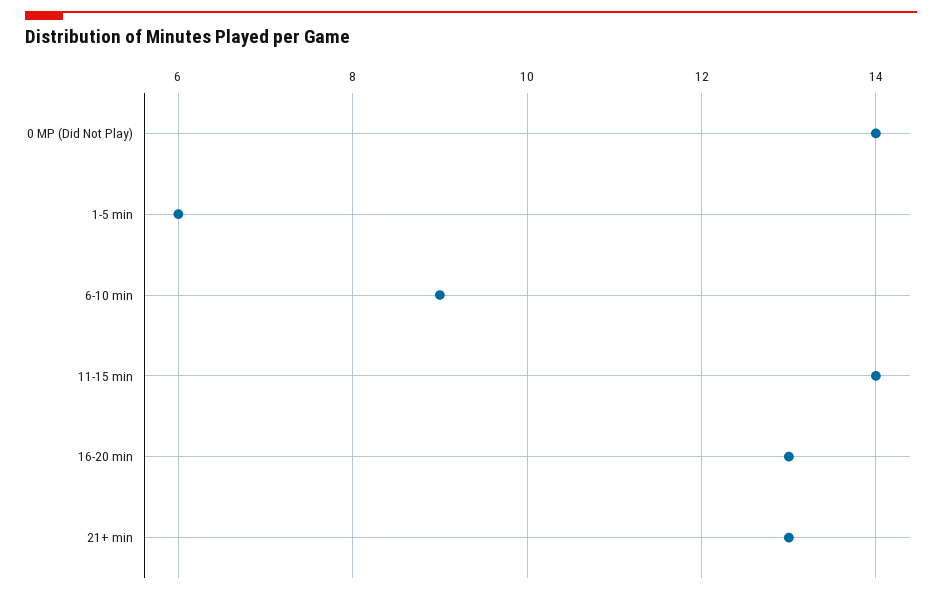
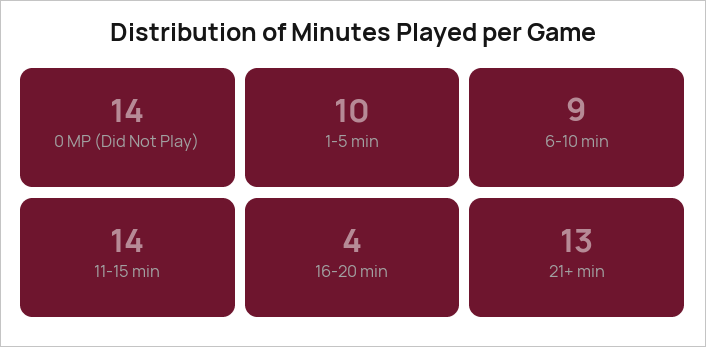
  {
    "0 MP (Did Not Play)": 14,
-   "1-5 min": 6,
+   "1-5 min": 10,
    "6-10 min": 9,
    "11-15 min": 14,
-   "16-20 min": 13,
+   "16-20 min": 4,
    "21+ min": 13
  }

